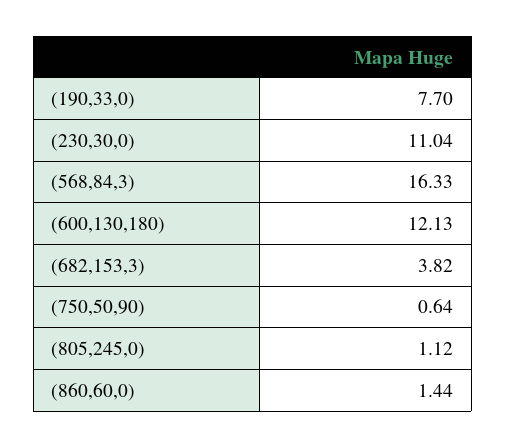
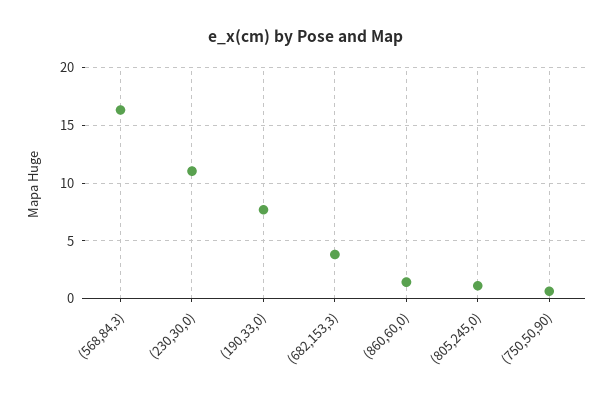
  {
    "(190,33,0)": 7.7,
    "(230,30,0)": 11.04,
    "(568,84,3)": 16.33,
-   "(600,130,180)": 12.13,
    "(682,153,3)": 3.82,
    "(750,50,90)": 0.64,
    "(805,245,0)": 1.12,
    "(860,60,0)": 1.44
  }

